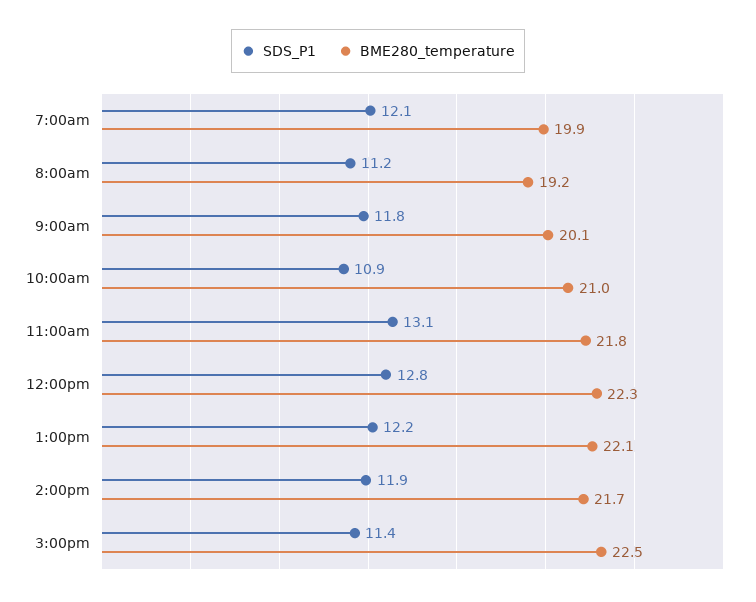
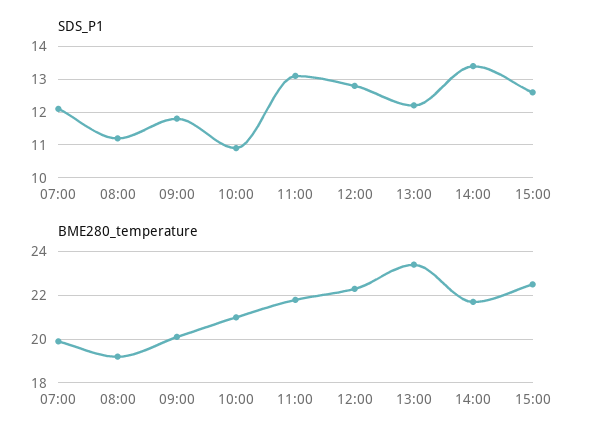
  {
    "SDS_P1": {
      "7:00am": 12.1,
      "8:00am": 11.2,
      "9:00am": 11.8,
      "10:00am": 10.9,
      "11:00am": 13.1,
      "12:00pm": 12.8,
      "1:00pm": 12.2,
-     "2:00pm": 11.9,
+     "2:00pm": 13.5,
-     "3:00pm": 11.4
+     "3:00pm": 12.5
    },
    "BME280_temperature": {
      "7:00am": 19.9,
      "8:00am": 19.2,
      "9:00am": 20.1,
      "10:00am": 21,
      "11:00am": 21.8,
      "12:00pm": 22.3,
-     "1:00pm": 22.1,
+     "1:00pm": 23.5,
      "2:00pm": 21.7,
      "3:00pm": 22.5
    }
  }

